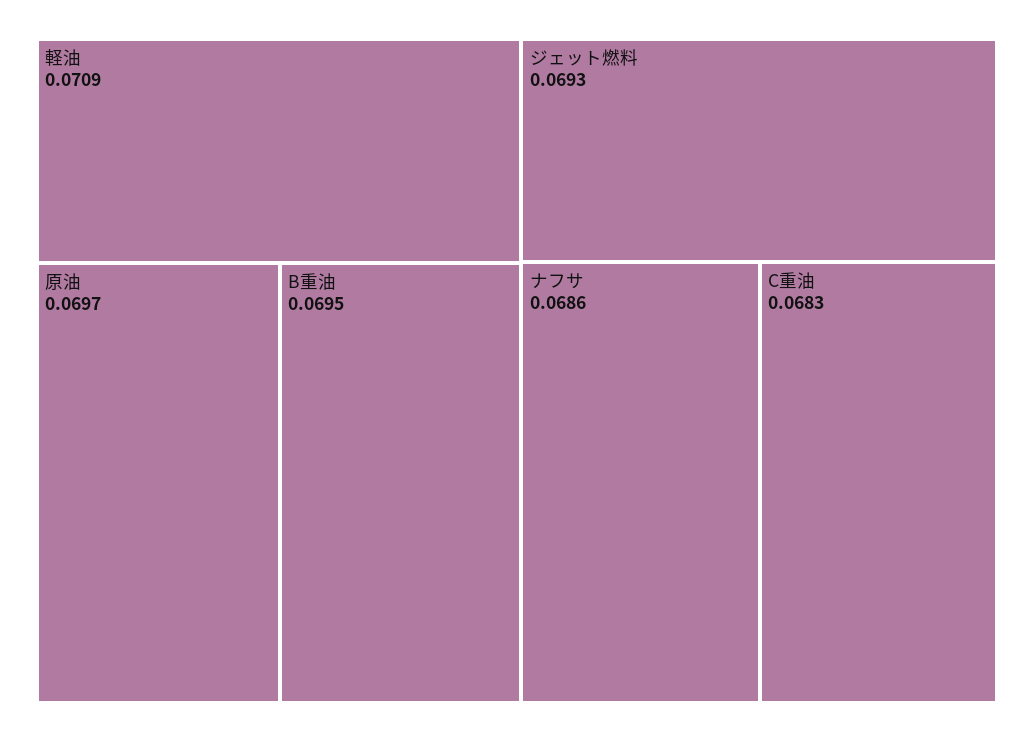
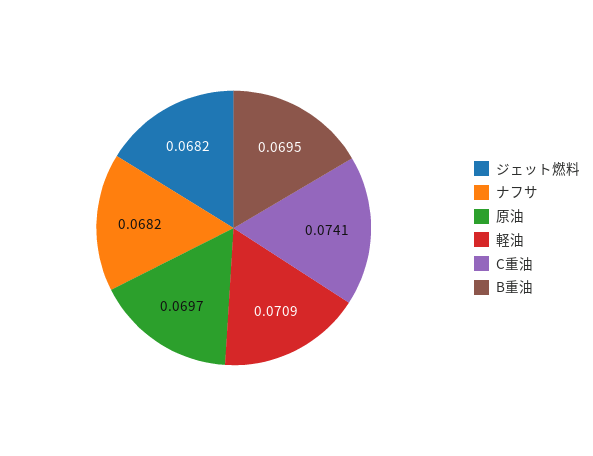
  {
    "軽油": 0.0709,
    "原油": 0.0697,
    "B重油": 0.0695,
-   "ジェット燃料": 0.0693,
+   "ジェット燃料": 0.0682,
-   "ナフサ": 0.0686,
+   "ナフサ": 0.0682,
-   "C重油": 0.0683
+   "C重油": 0.0741
  }

